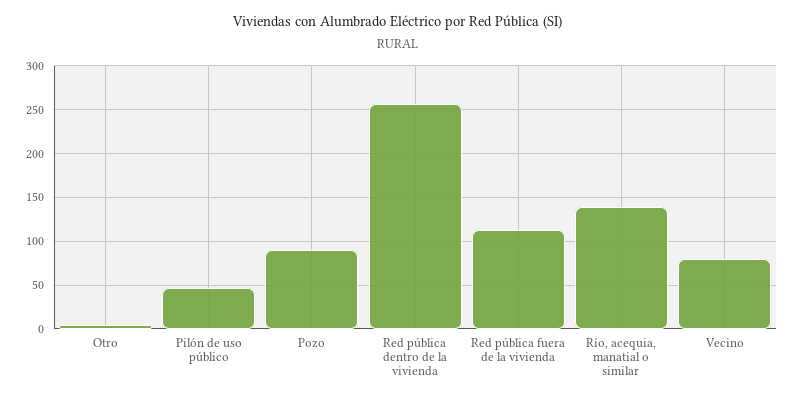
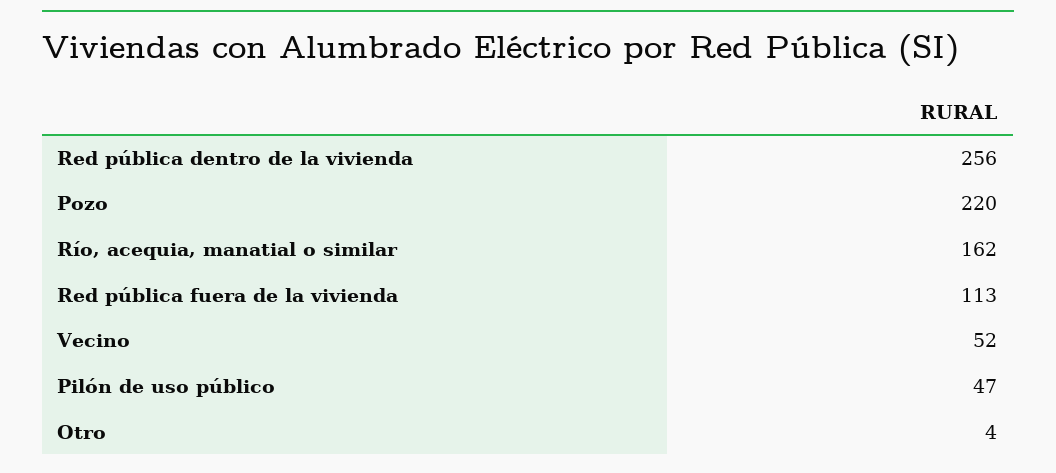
  {
    "Otro": 4,
    "Pilón de uso público": 47,
-   "Pozo": 90,
+   "Pozo": 220,
    "Red pública dentro de la vivienda": 256,
    "Red pública fuera de la vivienda": 113,
-   "Río, acequia, manatial o similar": 140,
+   "Río, acequia, manatial o similar": 162,
-   "Vecino": 80
+   "Vecino": 52
  }

